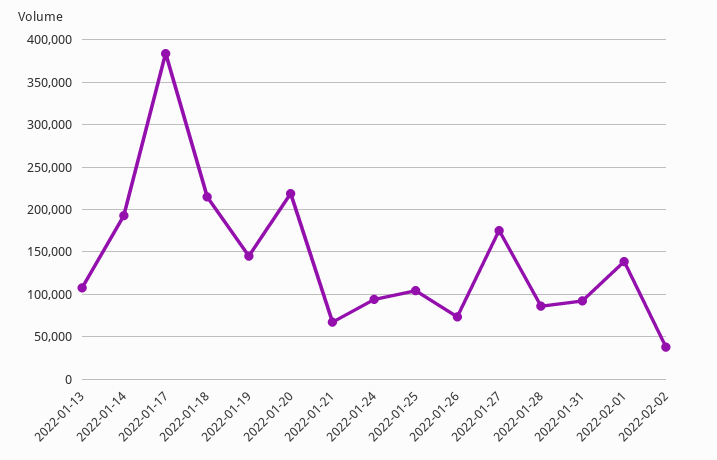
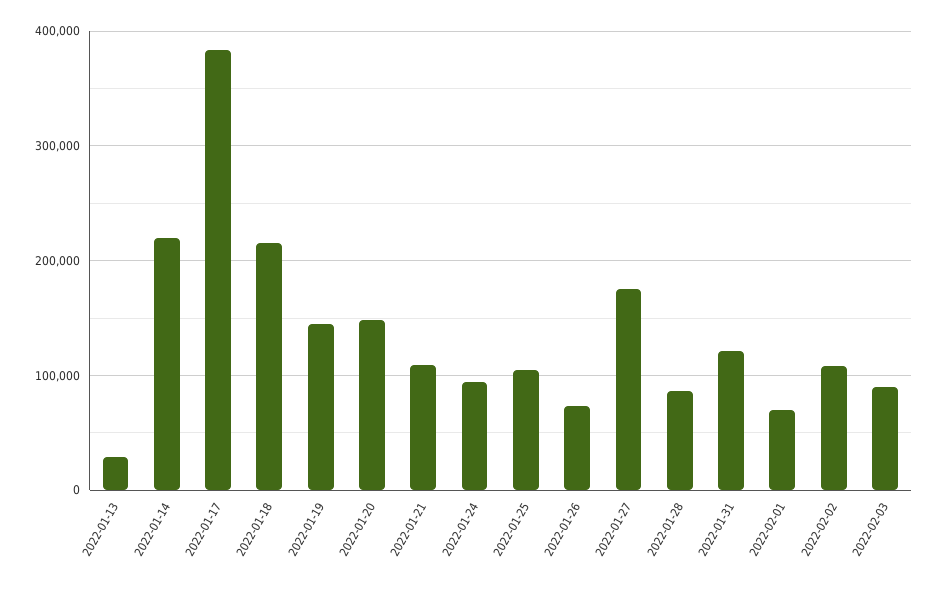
  {
-   "2022-01-13": 110000,
+   "2022-01-13": 30000,
-   "2022-01-14": 190000,
+   "2022-01-14": 220000,
    "2022-01-17": 380000,
    "2022-01-18": 220000,
    "2022-01-19": 150000,
-   "2022-01-20": 220000,
+   "2022-01-20": 150000,
-   "2022-01-21": 70000,
+   "2022-01-21": 110000,
    "2022-01-24": 90000,
    "2022-01-25": 100000,
    "2022-01-26": 70000,
    "2022-01-27": 180000,
    "2022-01-28": 90000,
-   "2022-01-31": 90000,
+   "2022-01-31": 120000,
-   "2022-02-01": 140000,
+   "2022-02-01": 70000,
-   "2022-02-02": 40000
+   "2022-02-02": 110000,
+   "2022-02-03": 90000
  }

